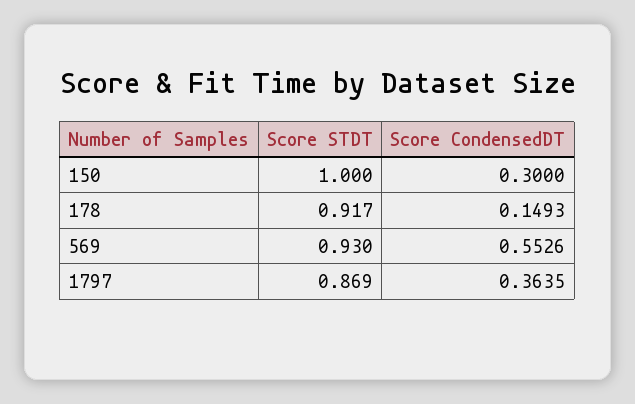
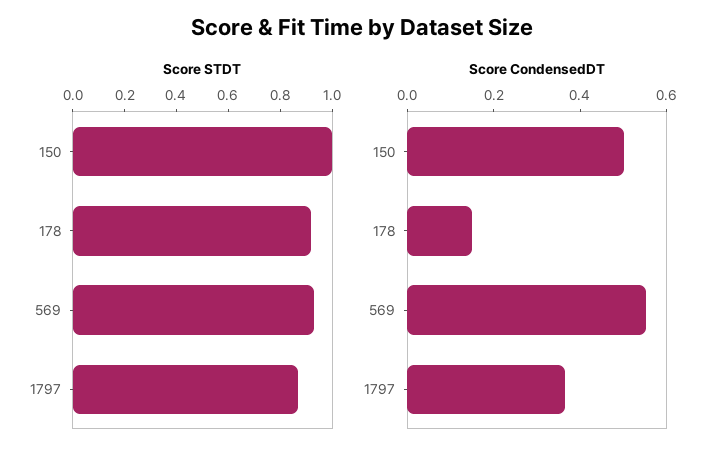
  {
    "Score STDT": {
      "150": 1,
      "178": 0.917,
      "569": 0.93,
      "1797": 0.869
    },
    "Score CondensedDT": {
-     "150": 0.3,
+     "150": 0.5,
      "178": 0.1493,
      "569": 0.5526,
      "1797": 0.3635
    }
  }

